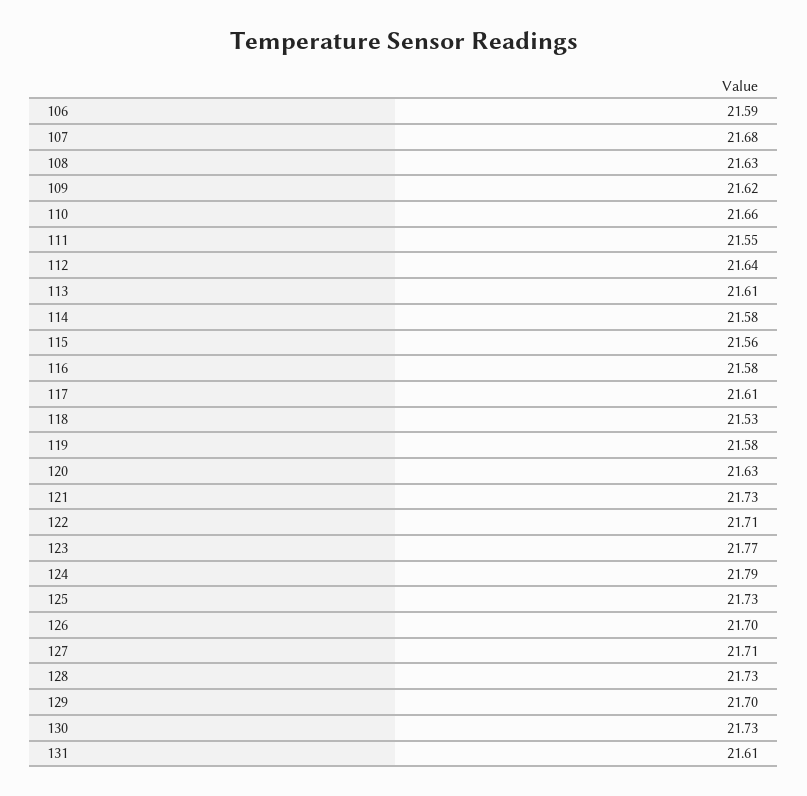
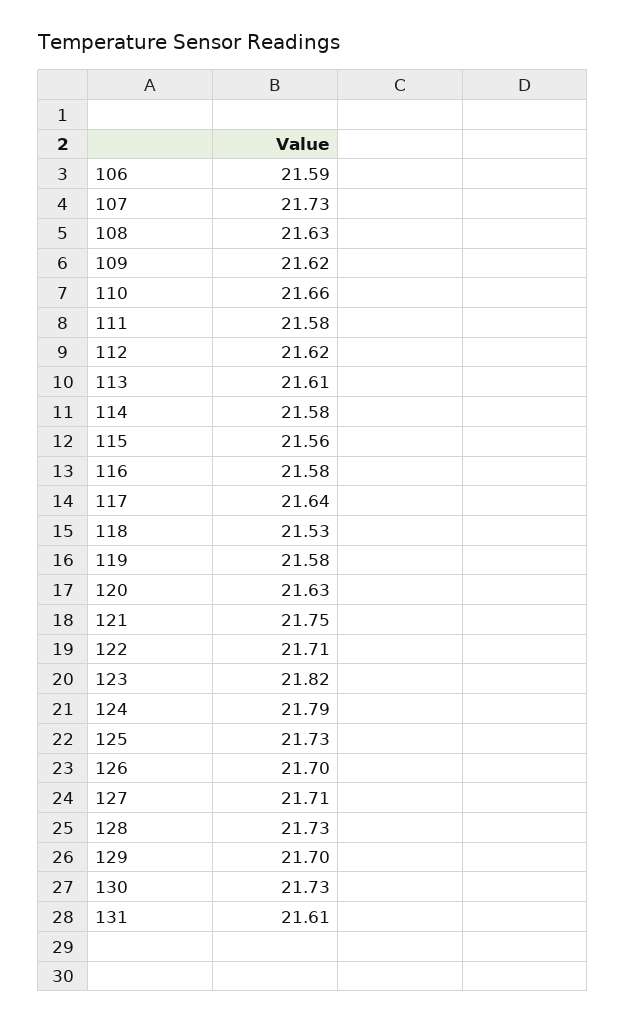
  {
    "106": 21.59,
-   "107": 21.68,
+   "107": 21.73,
    "108": 21.63,
    "109": 21.62,
    "110": 21.66,
-   "111": 21.55,
+   "111": 21.58,
-   "112": 21.64,
+   "112": 21.62,
    "113": 21.61,
    "114": 21.58,
    "115": 21.56,
    "116": 21.58,
-   "117": 21.61,
+   "117": 21.64,
    "118": 21.53,
    "119": 21.58,
    "120": 21.63,
-   "121": 21.73,
+   "121": 21.75,
    "122": 21.71,
-   "123": 21.77,
+   "123": 21.82,
    "124": 21.79,
    "125": 21.73,
    "126": 21.7,
    "127": 21.71,
    "128": 21.73,
    "129": 21.7,
    "130": 21.73,
    "131": 21.61
  }

